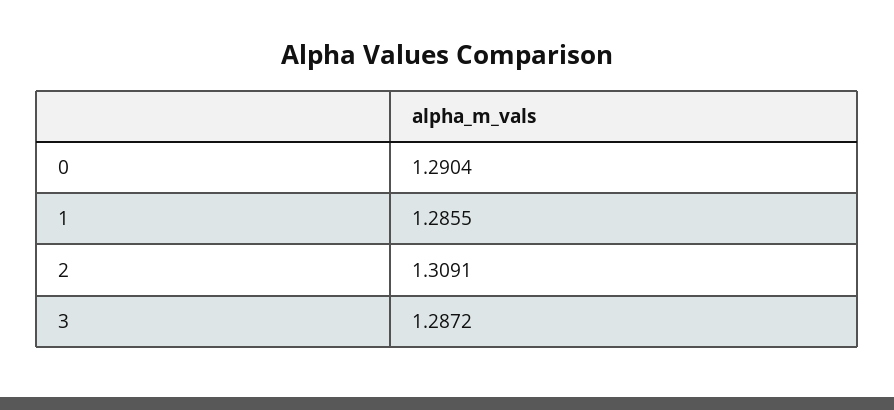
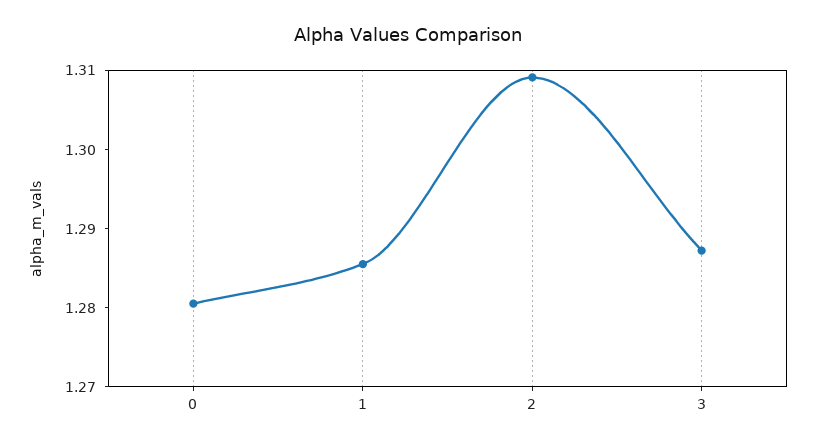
  {
-   "0": 1.2904,
+   "0": 1.28,
    "1": 1.2855,
    "2": 1.3091,
    "3": 1.2872
  }

